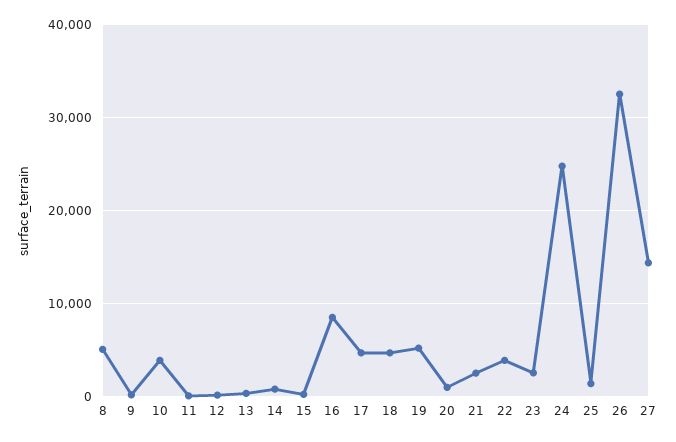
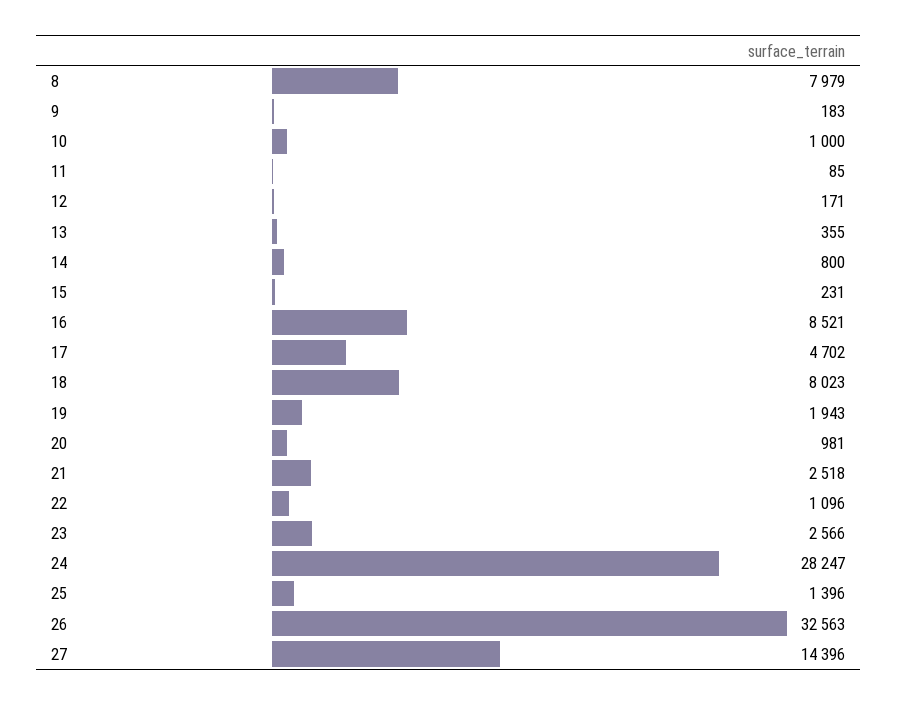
  {
-   "8": 5000,
+   "8": 7979,
    "9": 183,
-   "10": 4000,
+   "10": 1000,
    "11": 85,
    "12": 171,
    "13": 355,
    "14": 800,
    "15": 231,
    "16": 8521,
    "17": 4702,
-   "18": 5000,
+   "18": 8023,
-   "19": 5000,
+   "19": 1943,
    "20": 981,
    "21": 2518,
-   "22": 4000,
+   "22": 1096,
    "23": 2566,
-   "24": 25000,
+   "24": 28247,
    "25": 1396,
    "26": 32563,
    "27": 14396
  }

